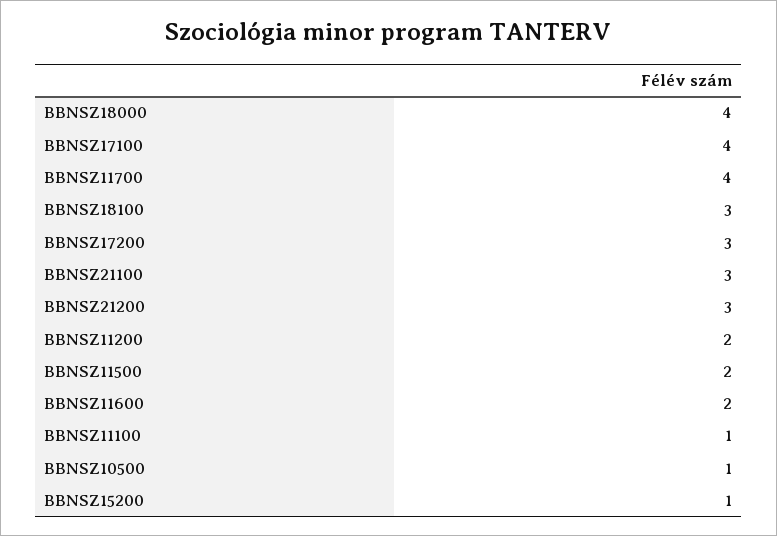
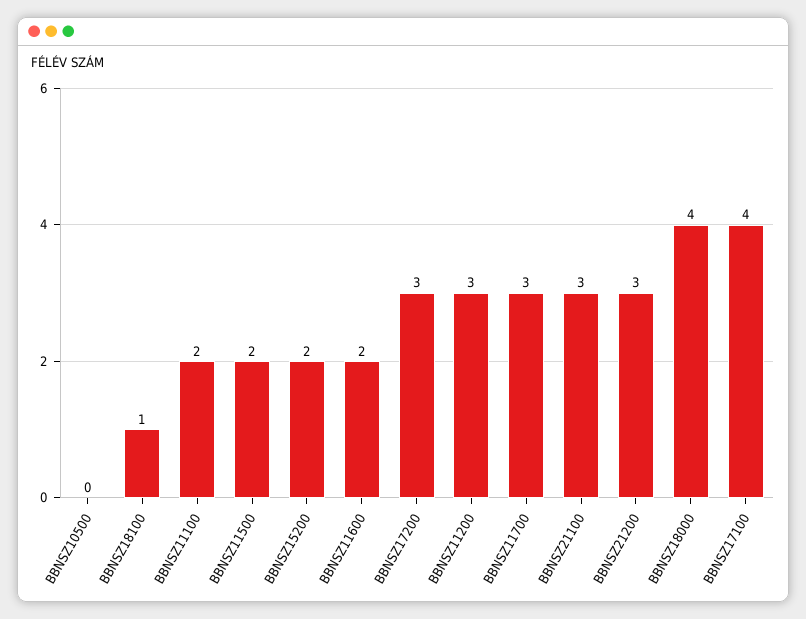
  {
    "BBNSZ18000": 4,
    "BBNSZ17100": 4,
-   "BBNSZ11700": 4,
+   "BBNSZ11700": 3,
-   "BBNSZ18100": 3,
+   "BBNSZ18100": 1,
    "BBNSZ17200": 3,
    "BBNSZ21100": 3,
    "BBNSZ21200": 3,
-   "BBNSZ11200": 2,
+   "BBNSZ11200": 3,
    "BBNSZ11500": 2,
    "BBNSZ11600": 2,
-   "BBNSZ11100": 1,
+   "BBNSZ11100": 2,
-   "BBNSZ10500": 1,
+   "BBNSZ10500": 0,
-   "BBNSZ15200": 1
+   "BBNSZ15200": 2
  }

